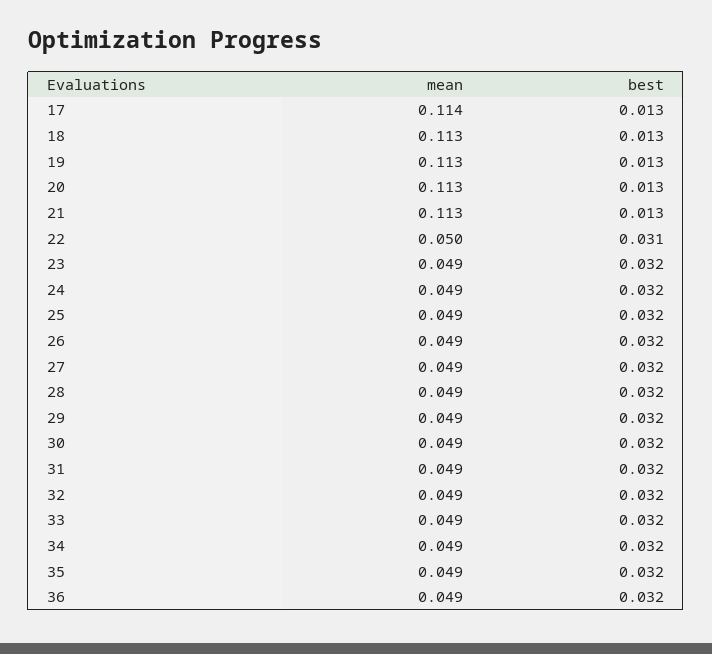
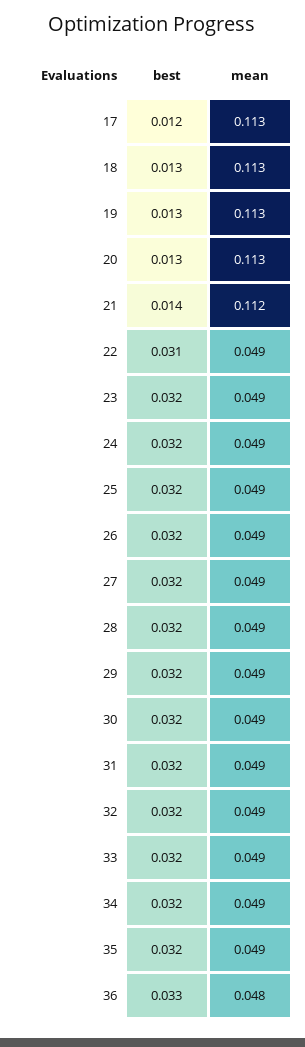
  {
    "mean": {
-     "17": 0.114,
+     "17": 0.113,
      "18": 0.113,
      "19": 0.113,
      "20": 0.113,
-     "21": 0.113,
+     "21": 0.112,
-     "22": 0.05,
+     "22": 0.049,
      "23": 0.049,
      "24": 0.049,
      "25": 0.049,
      "26": 0.049,
      "27": 0.049,
      "28": 0.049,
      "29": 0.049,
      "30": 0.049,
      "31": 0.049,
      "32": 0.049,
      "33": 0.049,
      "34": 0.049,
      "35": 0.049,
-     "36": 0.049
+     "36": 0.048
    },
    "best": {
-     "17": 0.013,
+     "17": 0.012,
      "18": 0.013,
      "19": 0.013,
      "20": 0.013,
-     "21": 0.013,
+     "21": 0.014,
      "22": 0.031,
      "23": 0.032,
      "24": 0.032,
      "25": 0.032,
      "26": 0.032,
      "27": 0.032,
      "28": 0.032,
      "29": 0.032,
      "30": 0.032,
      "31": 0.032,
      "32": 0.032,
      "33": 0.032,
      "34": 0.032,
      "35": 0.032,
-     "36": 0.032
+     "36": 0.033
    }
  }

